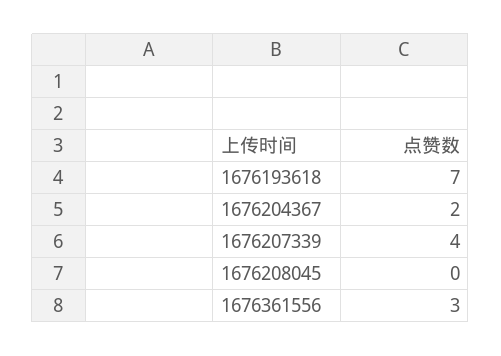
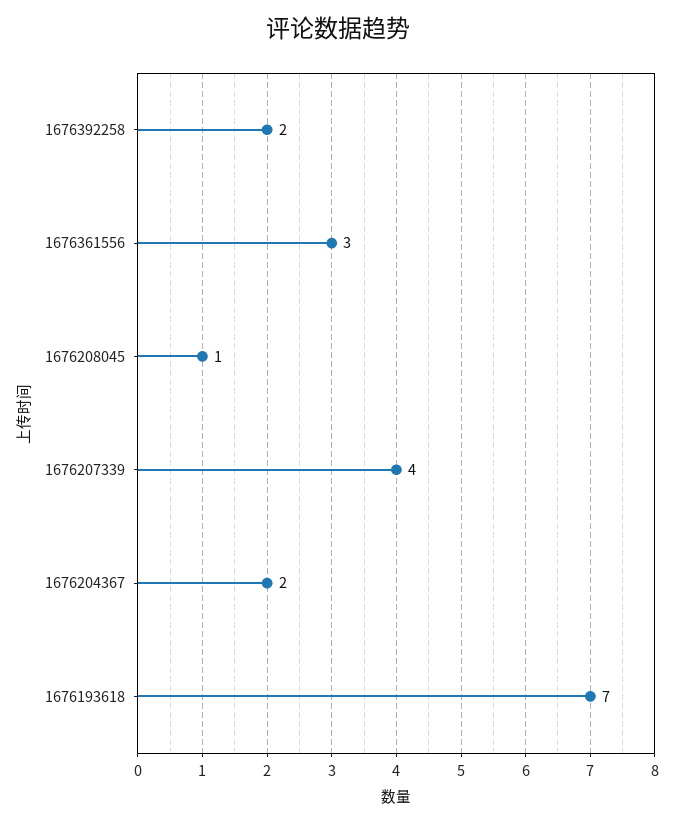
  {
    "1676193618": 7,
    "1676204367": 2,
    "1676207339": 4,
-   "1676208045": 0,
+   "1676208045": 1,
-   "1676361556": 3
+   "1676361556": 3,
+   "1676392258": 2
  }

